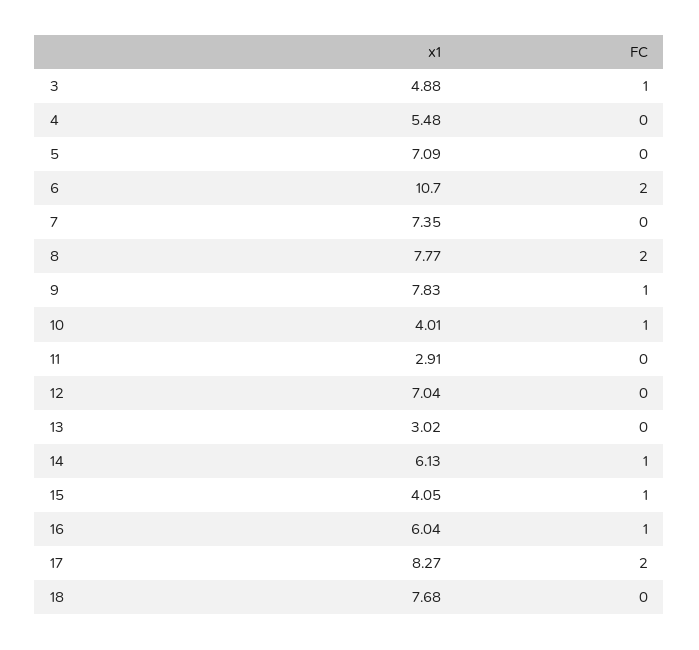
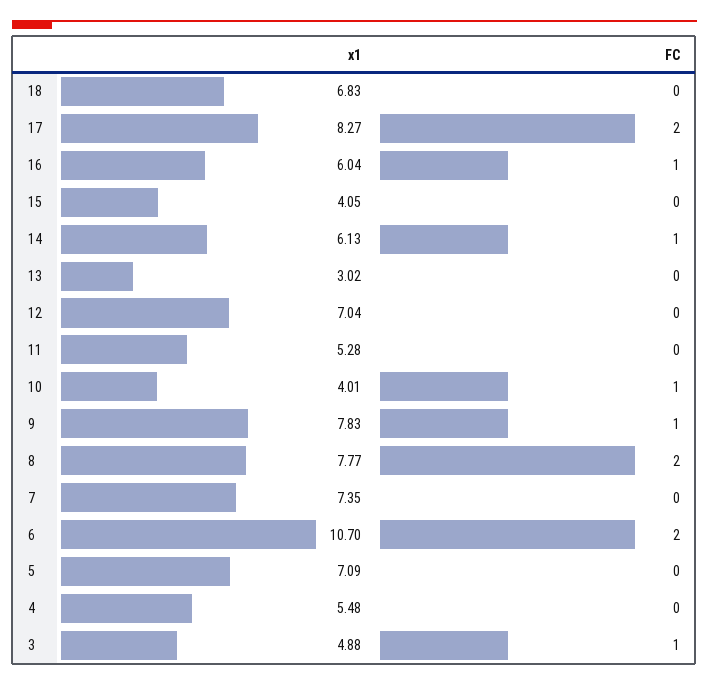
  {
    "x1": {
      "3": 4.88,
      "4": 5.48,
      "5": 7.09,
      "6": 10.7,
      "7": 7.35,
      "8": 7.77,
      "9": 7.83,
      "10": 4.01,
-     "11": 2.91,
+     "11": 5.28,
      "12": 7.04,
      "13": 3.02,
      "14": 6.13,
      "15": 4.05,
      "16": 6.04,
      "17": 8.27,
-     "18": 7.68
+     "18": 6.83
    },
    "FC": {
      "3": 1,
      "4": 0,
      "5": 0,
      "6": 2,
      "7": 0,
      "8": 2,
      "9": 1,
      "10": 1,
      "11": 0,
      "12": 0,
      "13": 0,
      "14": 1,
-     "15": 1,
+     "15": 0,
      "16": 1,
      "17": 2,
      "18": 0
    }
  }

